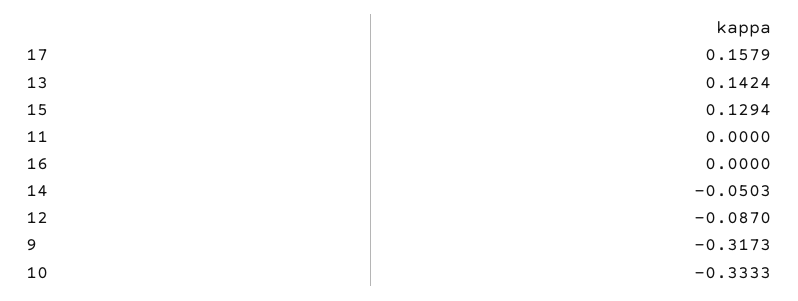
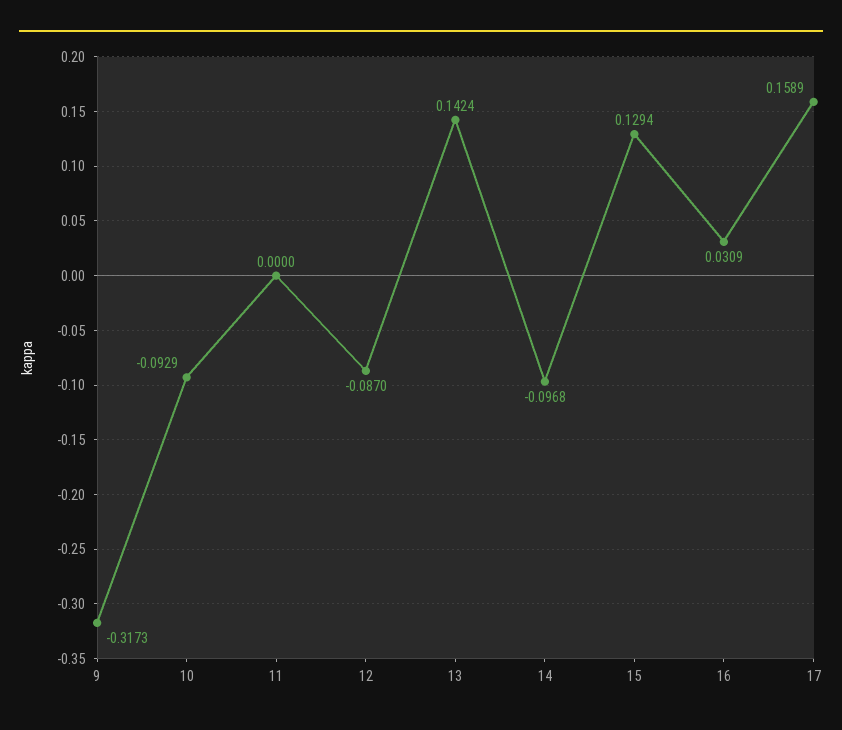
  {
-   "17": 0.1579,
+   "17": 0.1589,
    "13": 0.1424,
    "15": 0.1294,
    "11": 0,
-   "16": 0,
+   "16": 0.0309,
-   "14": -0.0503,
+   "14": -0.0968,
    "12": -0.087,
    "9": -0.3173,
-   "10": -0.3333
+   "10": -0.0929
  }

